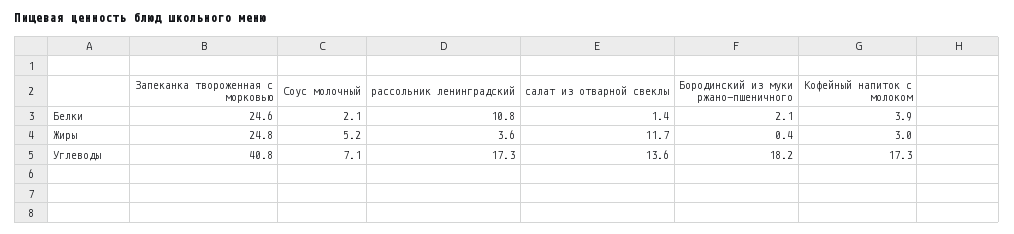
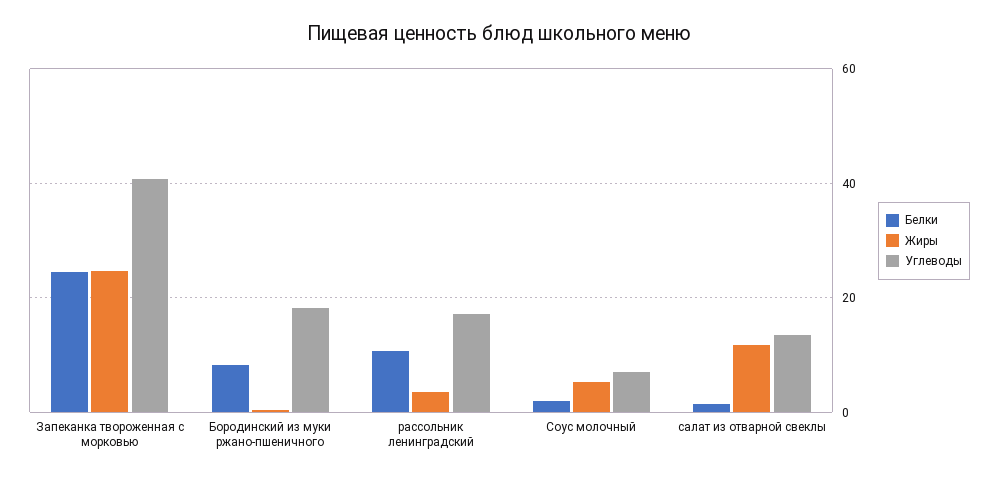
  {
    "Белки": {
      "Запеканка твороженная с морковью": 24.6,
      "Соус молочный": 2.1,
      "рассольник ленинградский": 10.8,
      "салат из отварной свеклы": 1.4,
-     "Бородинский из муки ржано-пшеничного": 2.1,
+     "Бородинский из муки ржано-пшеничного": 8
-     "Кофейный напиток с молоком": 3.9
    },
    "Жиры": {
      "Запеканка твороженная с морковью": 24.8,
      "Соус молочный": 5.2,
      "рассольник ленинградский": 3.6,
      "салат из отварной свеклы": 11.7,
-     "Бородинский из муки ржано-пшеничного": 0.4,
+     "Бородинский из муки ржано-пшеничного": 0.4
-     "Кофейный напиток с молоком": 3
    },
    "Углеводы": {
      "Запеканка твороженная с морковью": 40.8,
      "Соус молочный": 7.1,
      "рассольник ленинградский": 17.3,
      "салат из отварной свеклы": 13.6,
-     "Бородинский из муки ржано-пшеничного": 18.2,
+     "Бородинский из муки ржано-пшеничного": 18.2
-     "Кофейный напиток с молоком": 17.3
    }
  }

